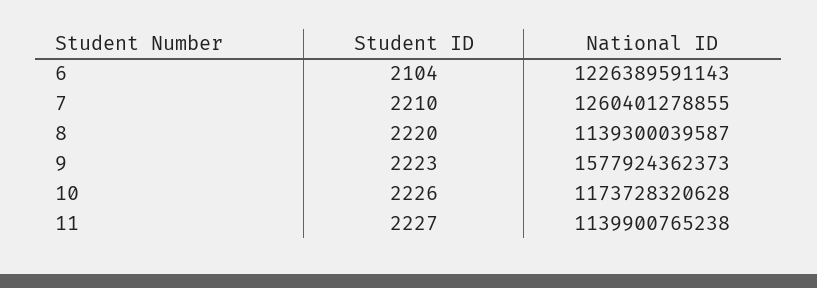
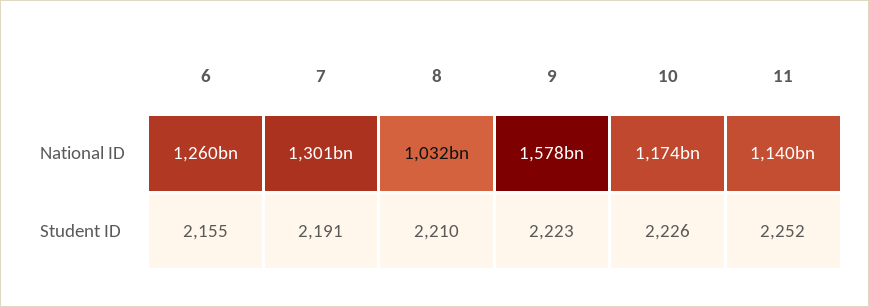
  {
    "Student ID": {
-     "6": 2104,
+     "6": 2155,
-     "7": 2210,
+     "7": 2191,
-     "8": 2220,
+     "8": 2210,
      "9": 2223,
      "10": 2226,
-     "11": 2227
+     "11": 2252
    },
    "National ID": {
-     "6": 1226389591143,
+     "6": 1260000000000,
-     "7": 1260401278855,
+     "7": 1301000000000,
-     "8": 1139300039587,
+     "8": 1032000000000,
      "9": 1577924362373,
      "10": 1173728320628,
      "11": 1139900765238
    }
  }

